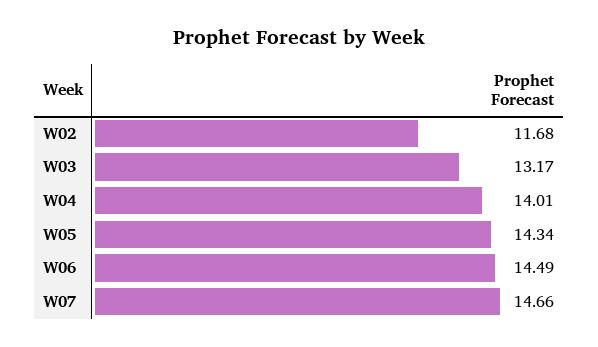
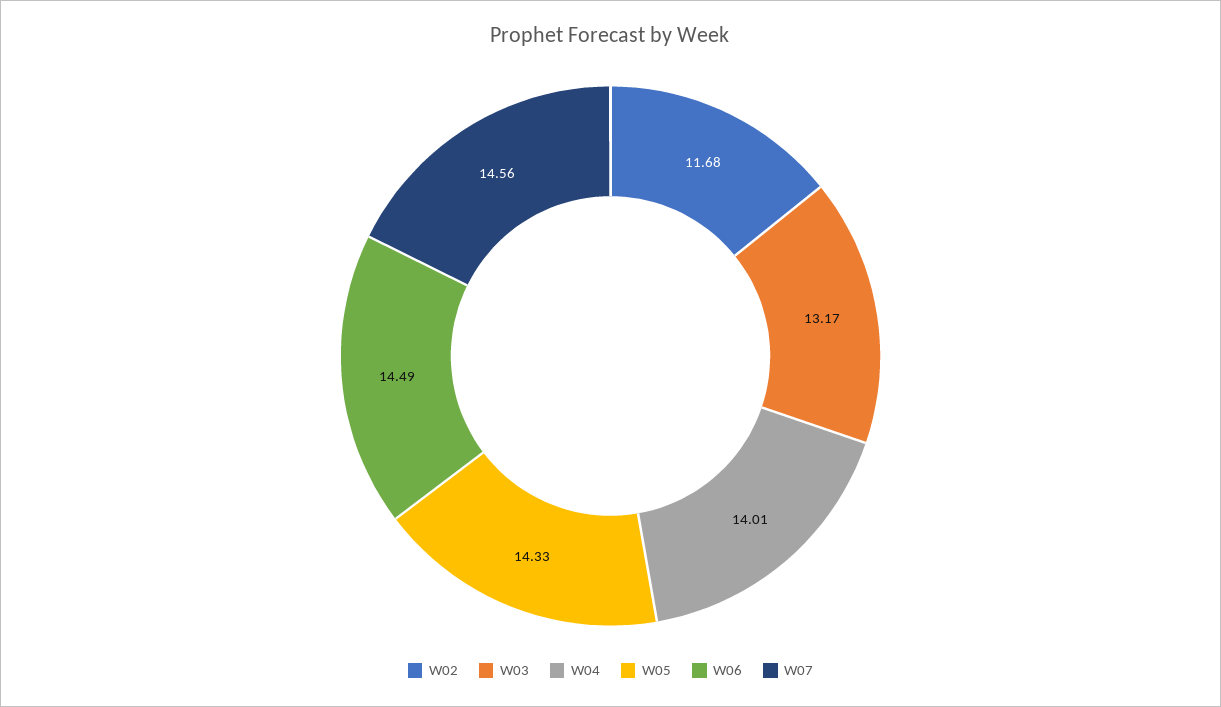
  {
    "W02": 11.68,
    "W03": 13.17,
    "W04": 14.01,
-   "W05": 14.34,
+   "W05": 14.33,
    "W06": 14.49,
-   "W07": 14.66
+   "W07": 14.56
  }

